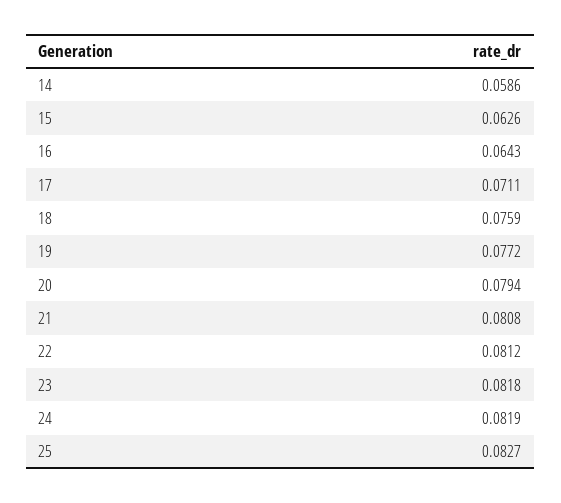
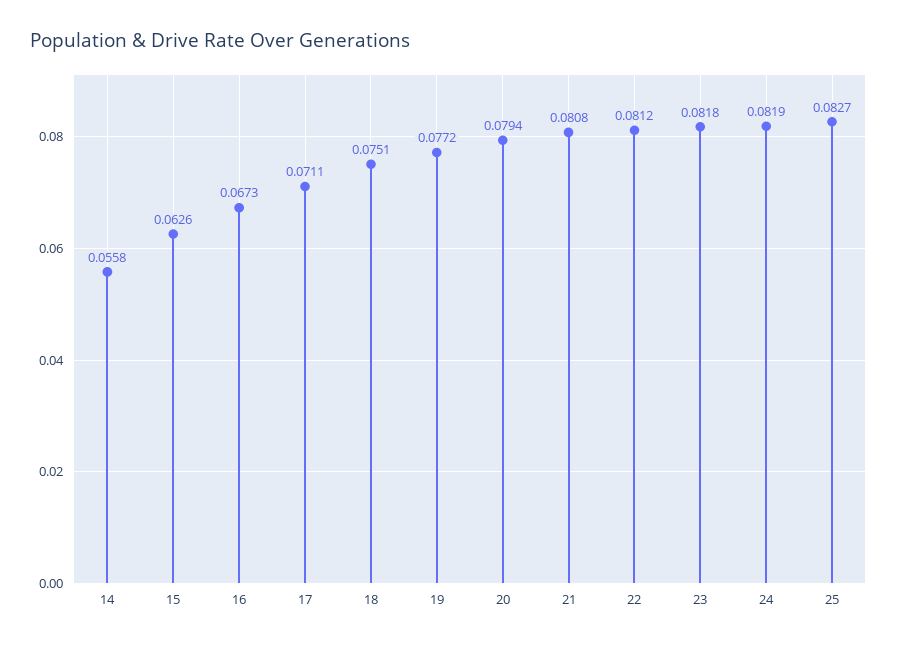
  {
-   "14": 0.0586,
+   "14": 0.0558,
    "15": 0.0626,
-   "16": 0.0643,
+   "16": 0.0673,
    "17": 0.0711,
-   "18": 0.0759,
+   "18": 0.0751,
    "19": 0.0772,
    "20": 0.0794,
    "21": 0.0808,
    "22": 0.0812,
    "23": 0.0818,
    "24": 0.0819,
    "25": 0.0827
  }

